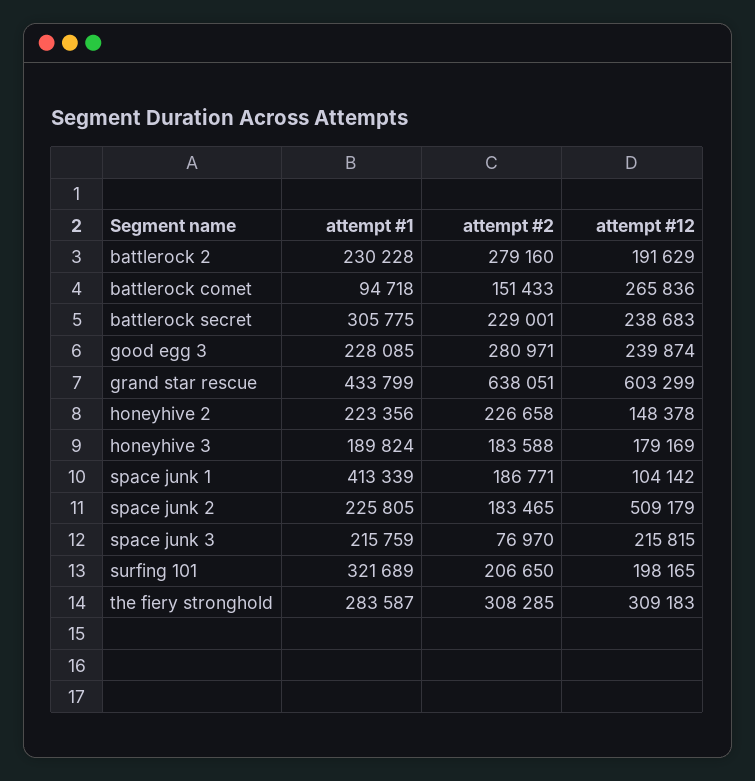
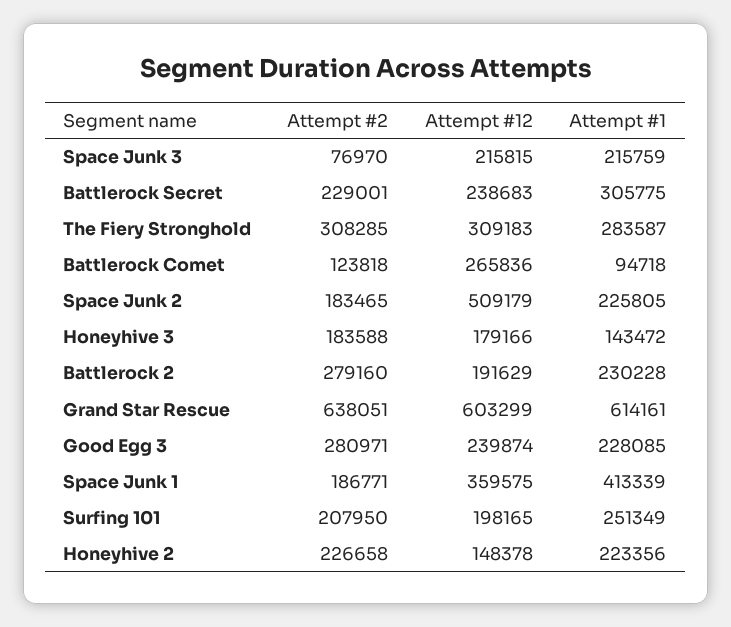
  {
    "attempt #1": {
      "battlerock 2": 230228,
      "battlerock comet": 94718,
      "battlerock secret": 305775,
      "good egg 3": 228085,
-     "grand star rescue": 433799,
+     "grand star rescue": 614161,
      "honeyhive 2": 223356,
-     "honeyhive 3": 189824,
+     "honeyhive 3": 143472,
      "space junk 1": 413339,
      "space junk 2": 225805,
      "space junk 3": 215759,
-     "surfing 101": 321689,
+     "surfing 101": 251349,
      "the fiery stronghold": 283587
    },
    "attempt #2": {
      "battlerock 2": 279160,
-     "battlerock comet": 151433,
+     "battlerock comet": 123818,
      "battlerock secret": 229001,
      "good egg 3": 280971,
      "grand star rescue": 638051,
      "honeyhive 2": 226658,
      "honeyhive 3": 183588,
      "space junk 1": 186771,
      "space junk 2": 183465,
      "space junk 3": 76970,
-     "surfing 101": 206650,
+     "surfing 101": 207950,
      "the fiery stronghold": 308285
    },
    "attempt #12": {
      "battlerock 2": 191629,
      "battlerock comet": 265836,
      "battlerock secret": 238683,
      "good egg 3": 239874,
      "grand star rescue": 603299,
      "honeyhive 2": 148378,
-     "honeyhive 3": 179169,
+     "honeyhive 3": 179166,
-     "space junk 1": 104142,
+     "space junk 1": 359575,
      "space junk 2": 509179,
      "space junk 3": 215815,
      "surfing 101": 198165,
      "the fiery stronghold": 309183
    }
  }

